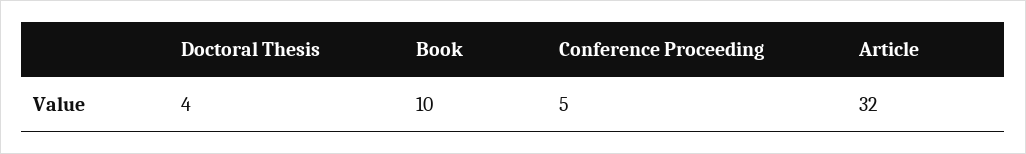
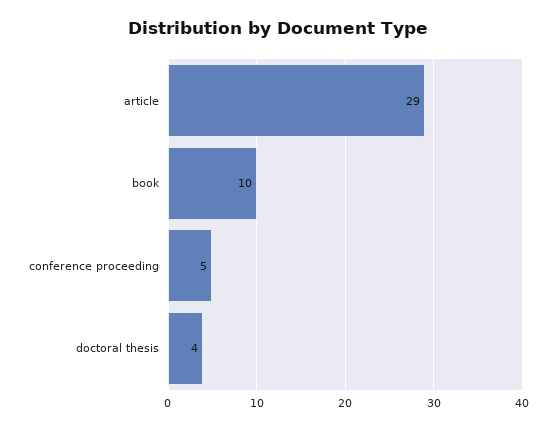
  {
    "Doctoral Thesis": 4,
    "Book": 10,
    "Conference Proceeding": 5,
-   "Article": 32
+   "Article": 29
  }

